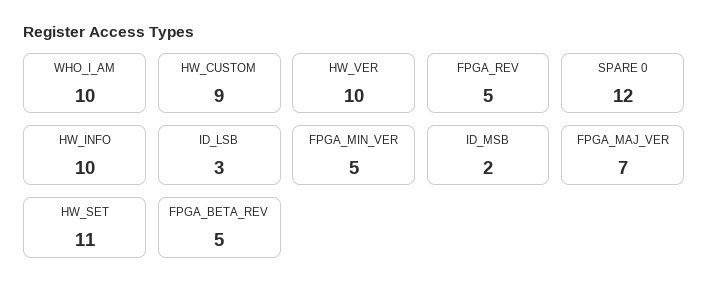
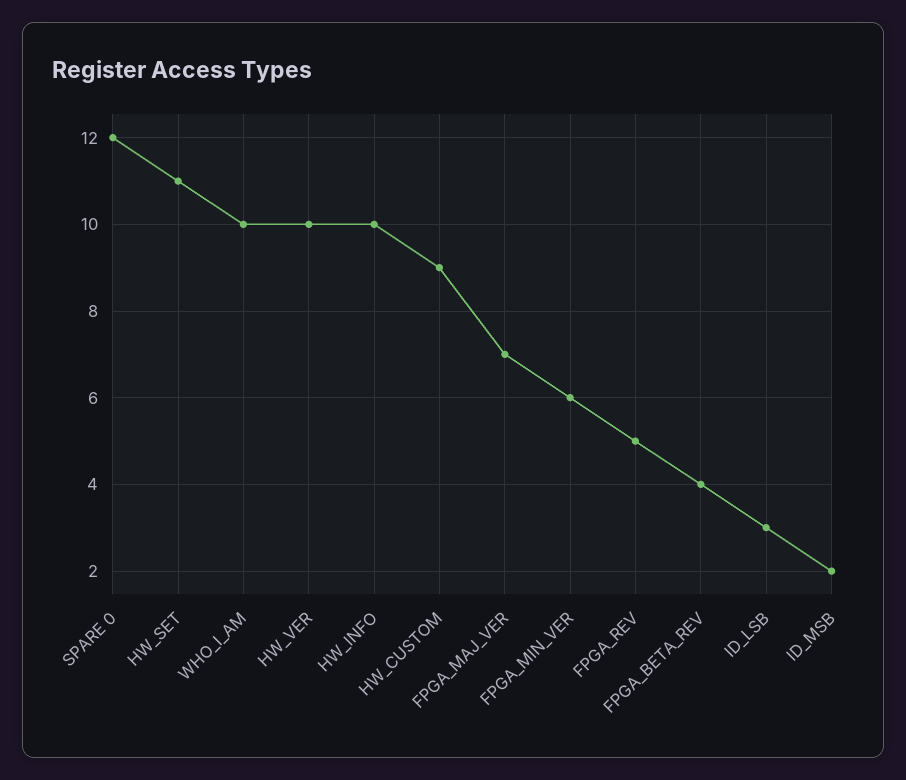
  {
    "WHO_I_AM": 10,
    "HW_CUSTOM": 9,
    "HW_VER": 10,
    "FPGA_REV": 5,
    "SPARE 0": 12,
    "HW_INFO": 10,
    "ID_LSB": 3,
-   "FPGA_MIN_VER": 5,
+   "FPGA_MIN_VER": 6,
    "ID_MSB": 2,
    "FPGA_MAJ_VER": 7,
    "HW_SET": 11,
-   "FPGA_BETA_REV": 5
+   "FPGA_BETA_REV": 4
  }

